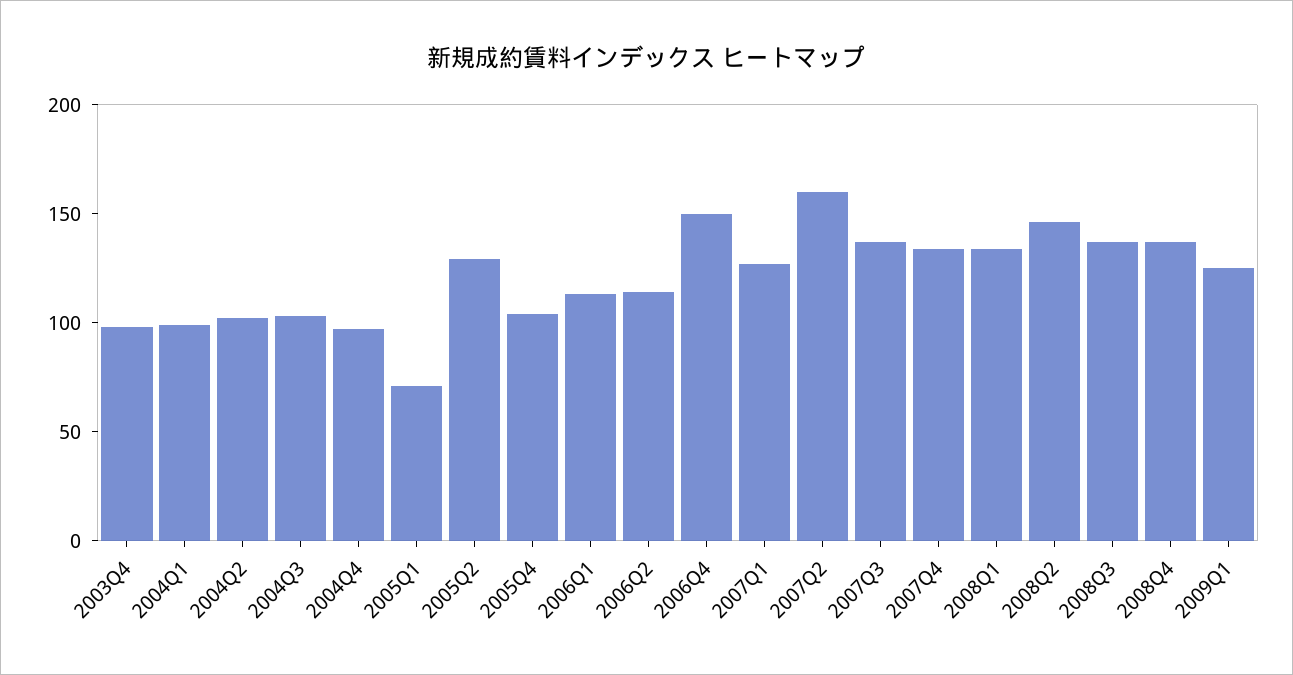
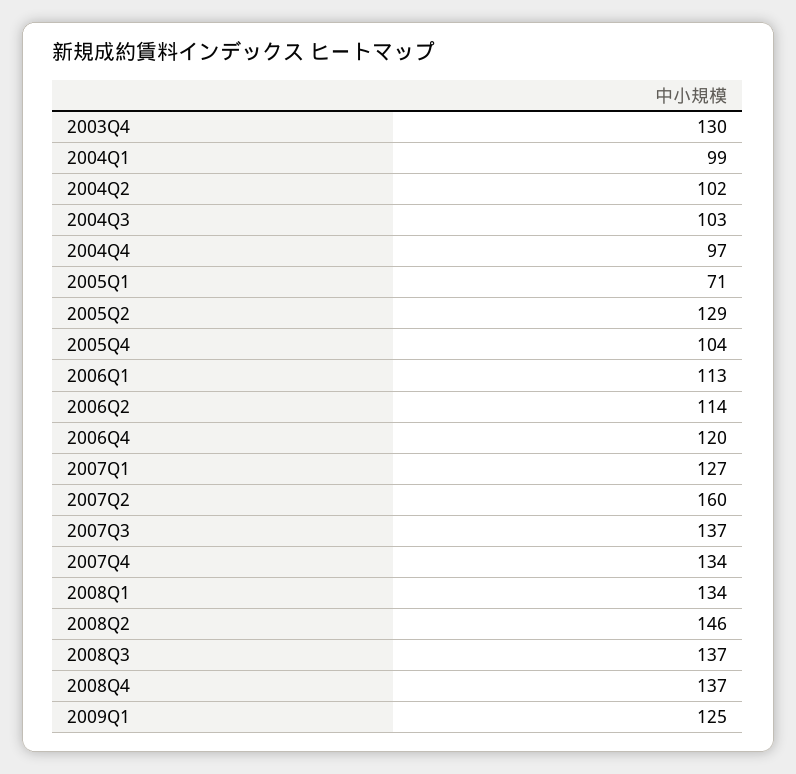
  {
-   "2003Q4": 100,
+   "2003Q4": 130,
    "2004Q1": 99,
    "2004Q2": 102,
    "2004Q3": 103,
    "2004Q4": 97,
    "2005Q1": 71,
    "2005Q2": 129,
    "2005Q4": 104,
    "2006Q1": 113,
    "2006Q2": 114,
-   "2006Q4": 150,
+   "2006Q4": 120,
    "2007Q1": 127,
    "2007Q2": 160,
    "2007Q3": 137,
    "2007Q4": 134,
    "2008Q1": 134,
    "2008Q2": 146,
    "2008Q3": 137,
    "2008Q4": 137,
    "2009Q1": 125
  }

